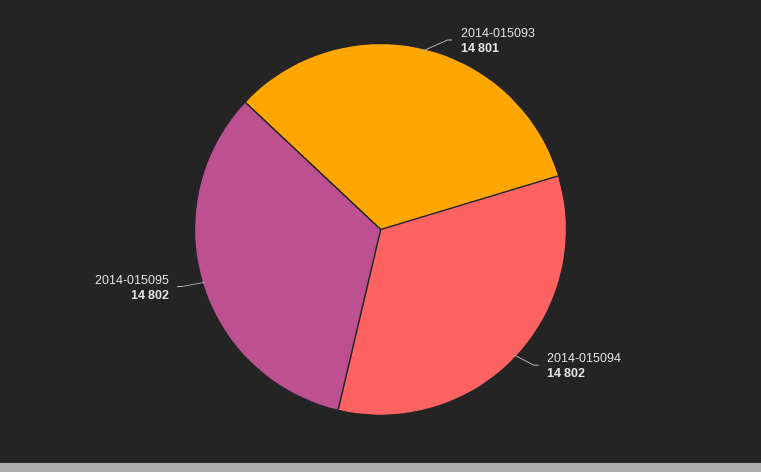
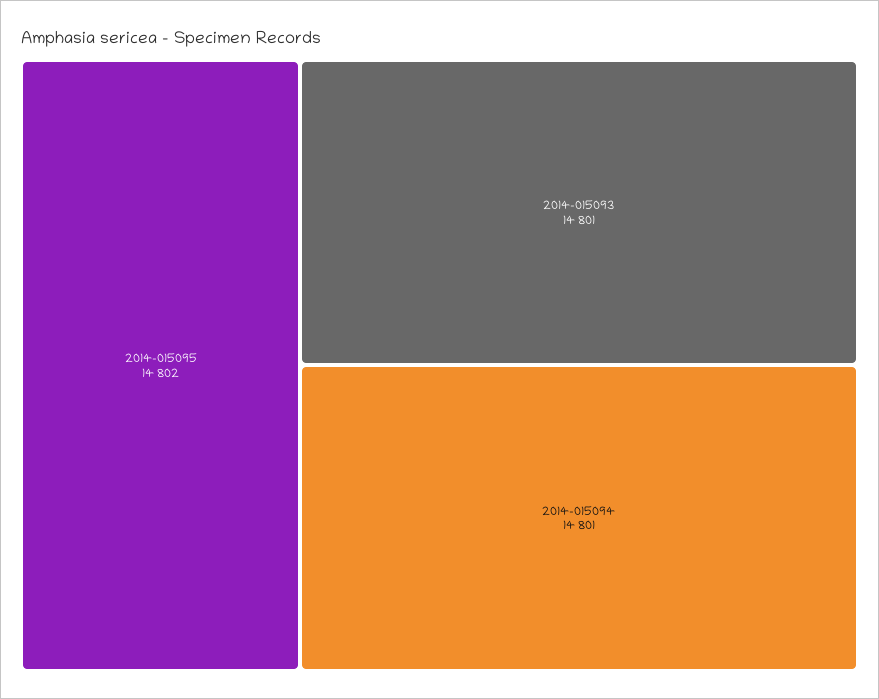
  {
    "2014-015093": 14801,
-   "2014-015094": 14802,
+   "2014-015094": 14801,
    "2014-015095": 14802
  }

